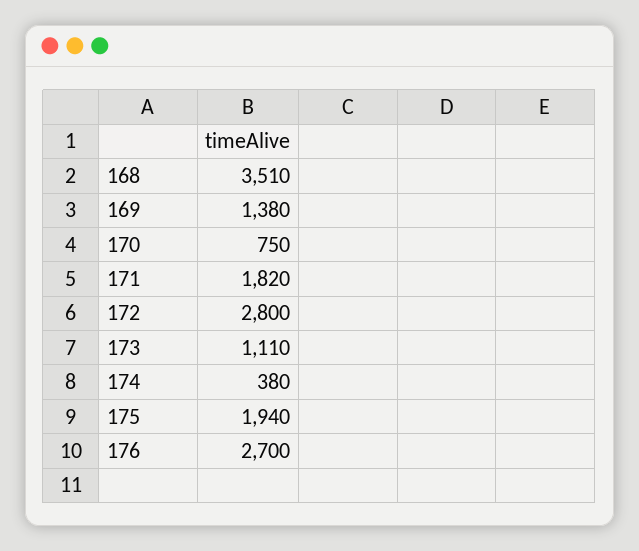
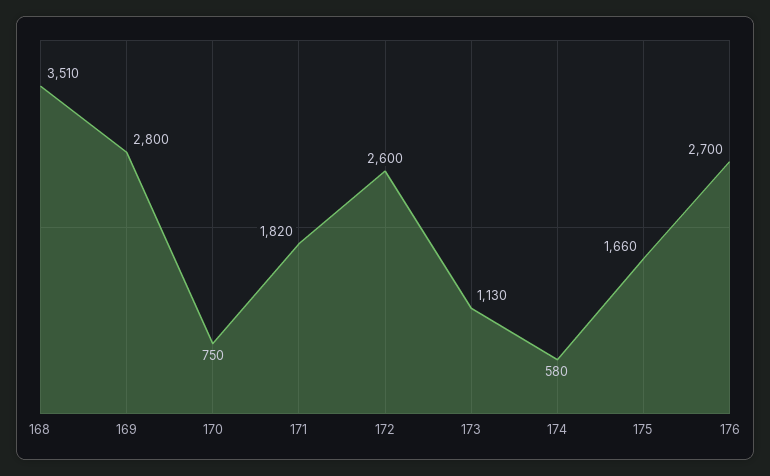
  {
    "168": 3510,
-   "169": 1380,
+   "169": 2800,
    "170": 750,
    "171": 1820,
-   "172": 2800,
+   "172": 2600,
-   "173": 1110,
+   "173": 1130,
-   "174": 380,
+   "174": 580,
-   "175": 1940,
+   "175": 1660,
    "176": 2700
  }

